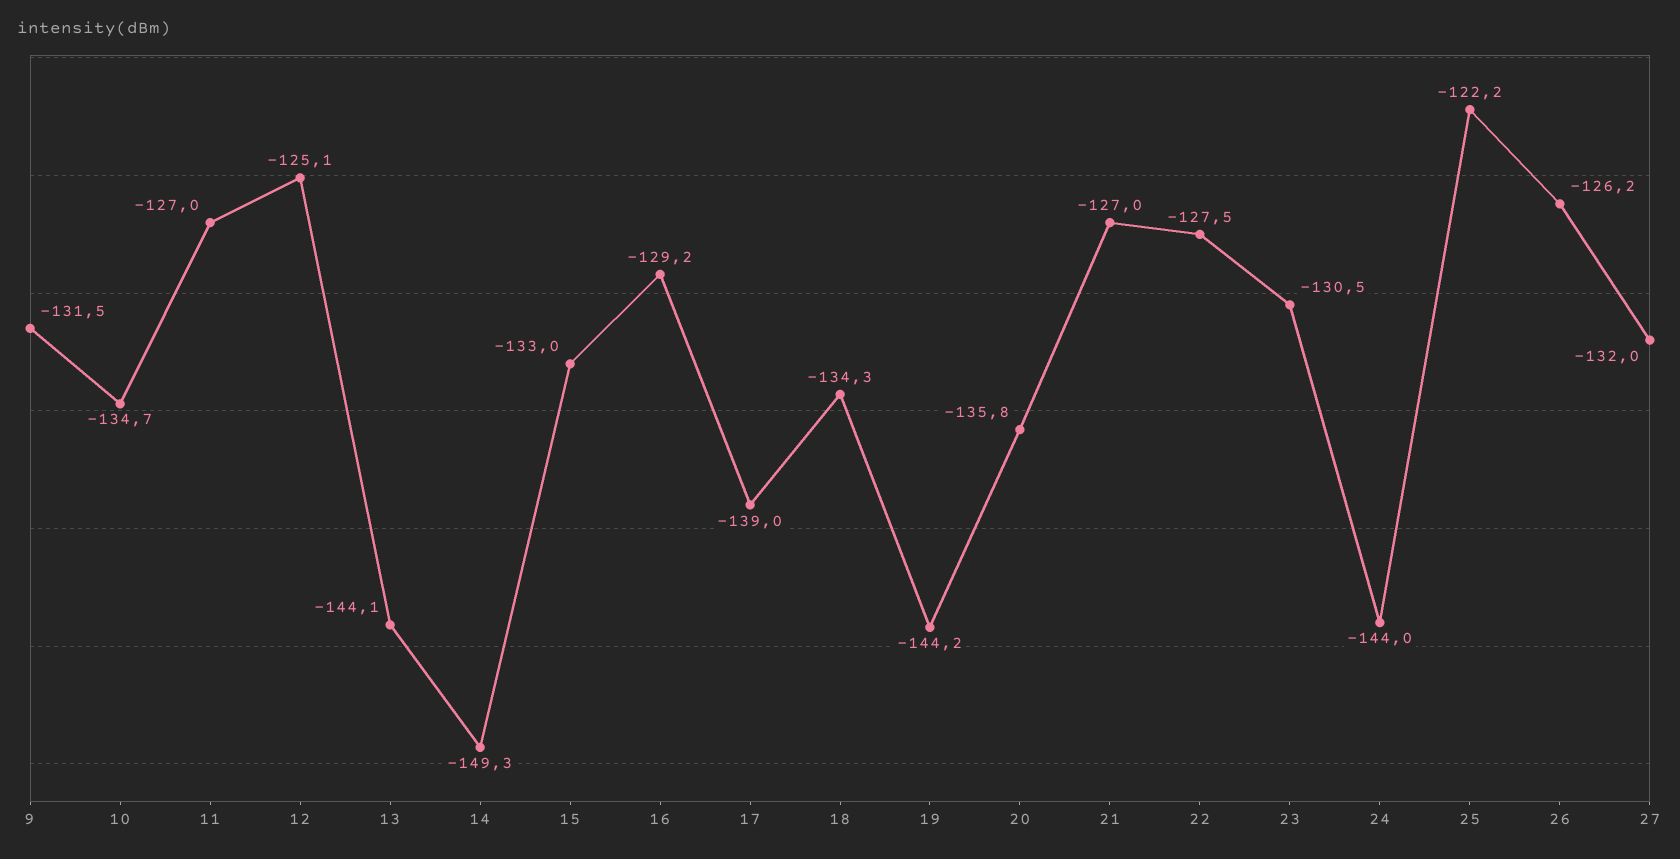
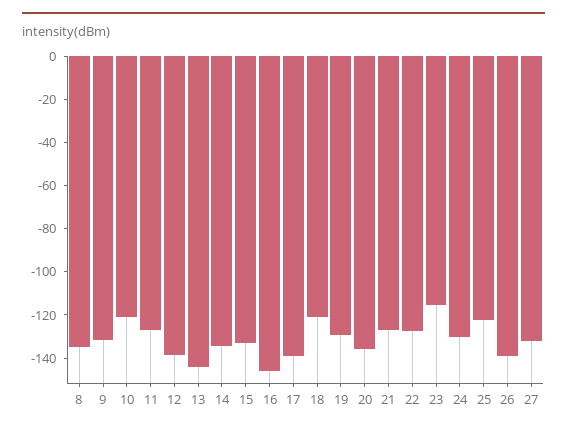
  {
    "9": -131.5,
-   "10": -134.7,
+   "10": -120,
    "11": -127,
-   "12": -125.1,
+   "12": -140,
    "13": -144.1,
-   "14": -149.3,
+   "14": -135,
    "15": -133,
-   "16": -129.2,
+   "16": -145,
    "17": -139,
-   "18": -134.3,
+   "18": -120,
-   "19": -144.2,
+   "19": -130,
    "20": -135.8,
    "21": -127,
    "22": -127.5,
-   "23": -130.5,
+   "23": -115,
-   "24": -144,
+   "24": -130,
    "25": -122.2,
-   "26": -126.2,
+   "26": -140,
-   "27": -132
+   "27": -132,
+   "8": -135
  }

